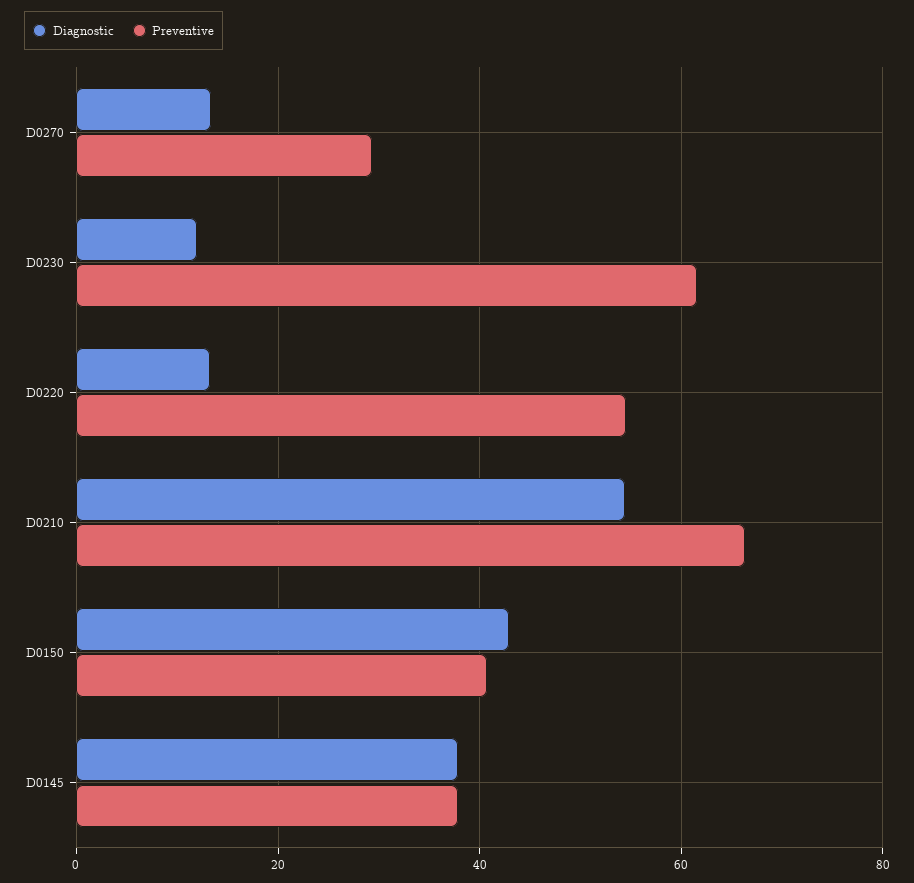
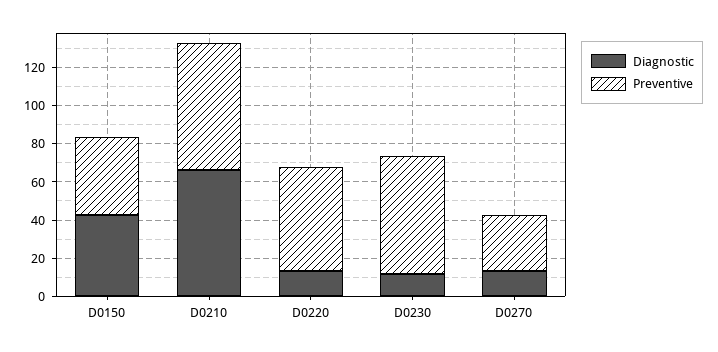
  {
    "Diagnostic": {
      "D0270": 14,
      "D0230": 12,
      "D0220": 14,
-     "D0210": 54,
+     "D0210": 65,
-     "D0150": 42,
+     "D0150": 42
-     "D0145": 38
    },
    "Preventive": {
      "D0270": 30,
      "D0230": 62,
      "D0220": 54,
      "D0210": 66,
-     "D0150": 40,
+     "D0150": 40
-     "D0145": 38
    }
  }

